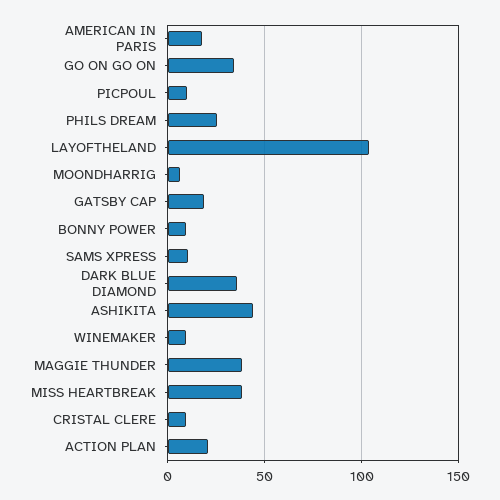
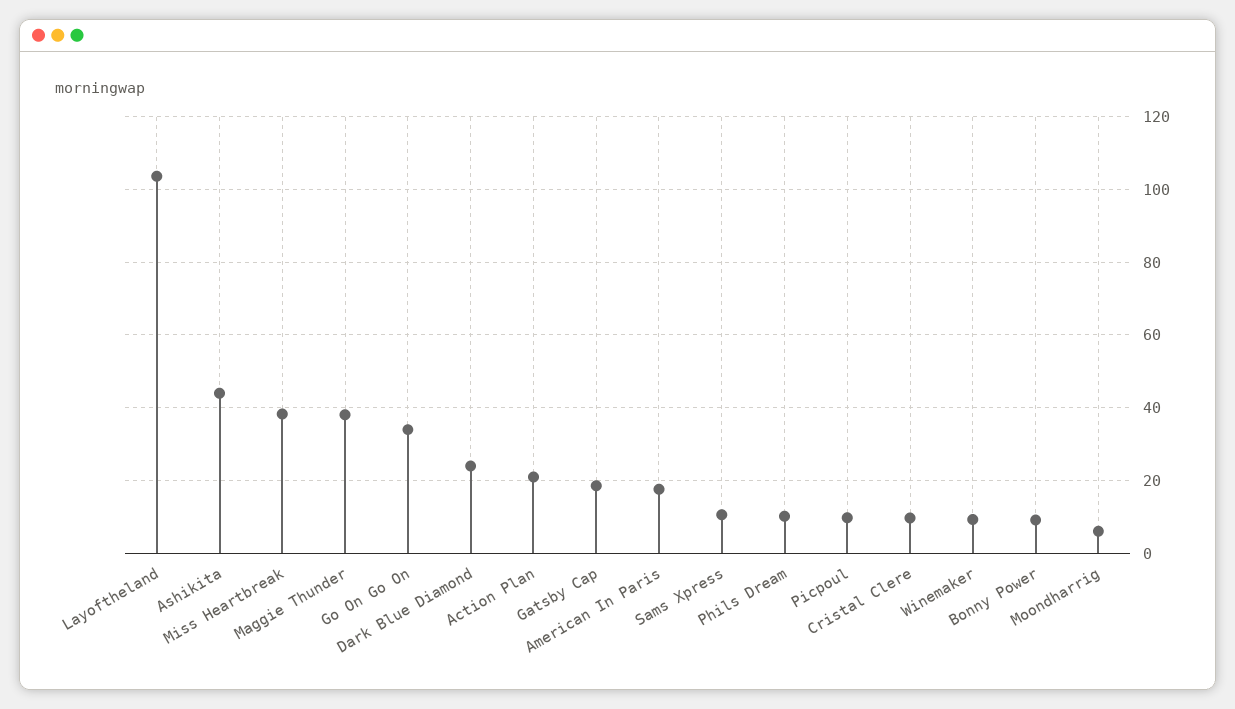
  {
    "AMERICAN IN PARIS": 18,
    "GO ON GO ON": 34,
    "PICPOUL": 10,
-   "PHILS DREAM": 25,
+   "PHILS DREAM": 10,
    "LAYOFTHELAND": 104,
    "MOONDHARRIG": 6,
    "GATSBY CAP": 18,
    "BONNY POWER": 10,
    "SAMS XPRESS": 10,
-   "DARK BLUE DIAMOND": 35,
+   "DARK BLUE DIAMOND": 24,
    "ASHIKITA": 44,
    "WINEMAKER": 10,
    "MAGGIE THUNDER": 38,
    "MISS HEARTBREAK": 38,
    "CRISTAL CLERE": 10,
    "ACTION PLAN": 22
  }

